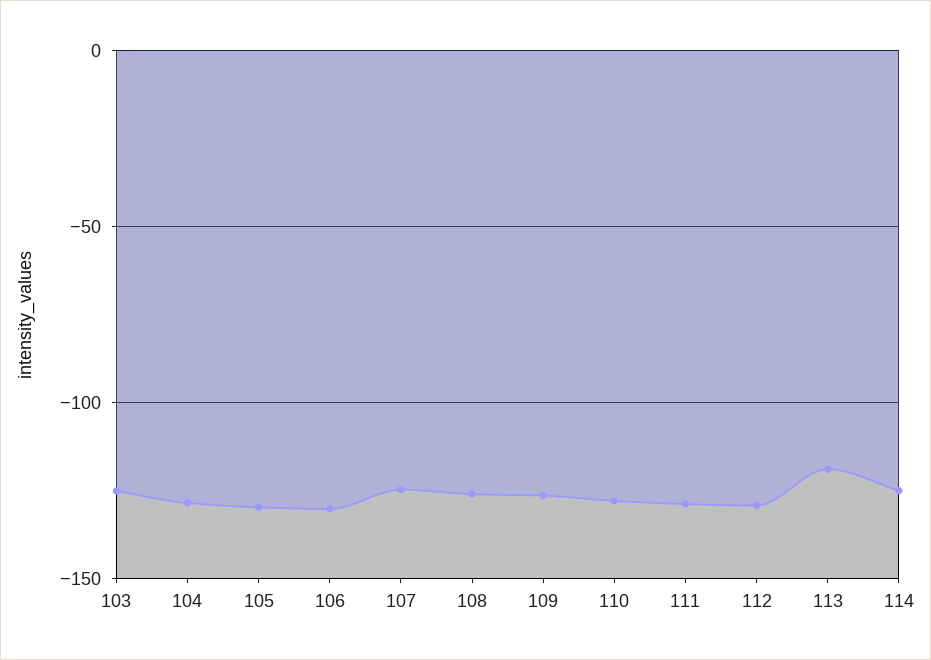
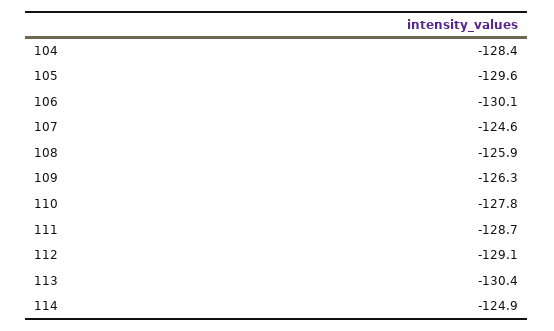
  {
-   "103": -125,
    "104": -128.4,
    "105": -129.6,
    "106": -130.1,
    "107": -124.6,
    "108": -125.9,
    "109": -126.3,
    "110": -127.8,
    "111": -128.7,
    "112": -129.1,
-   "113": -120,
+   "113": -130.4,
    "114": -124.9
  }

